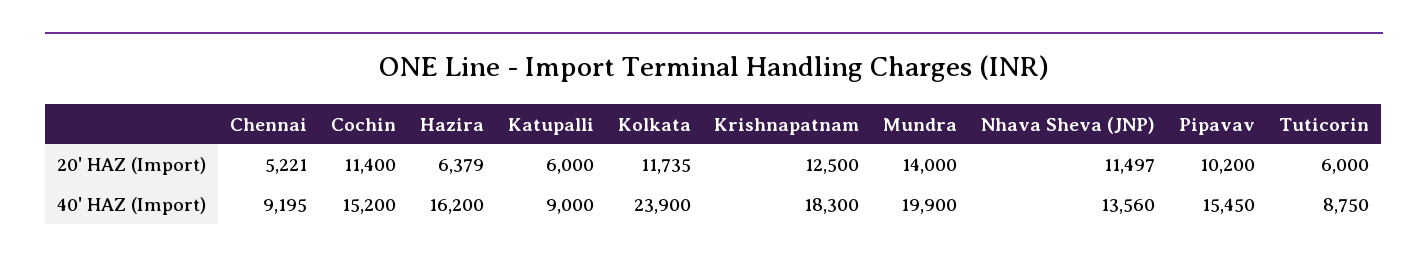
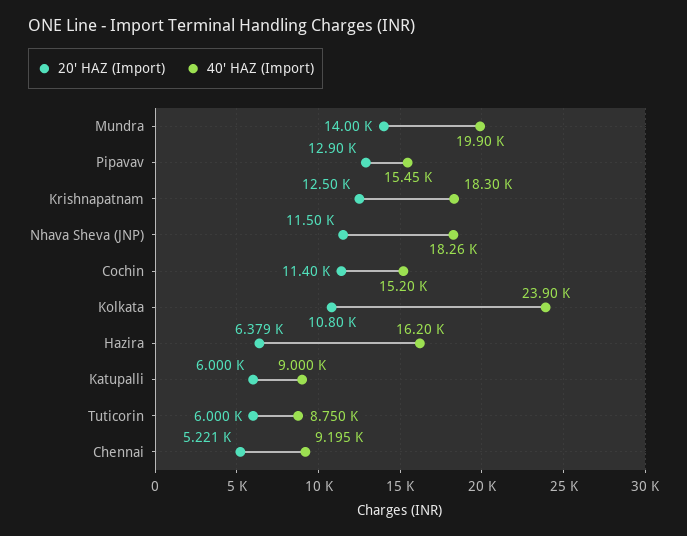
  {
    "20' HAZ (Import)": {
      "Chennai": 5221,
      "Cochin": 11400,
      "Hazira": 6379,
      "Katupalli": 6000,
-     "Kolkata": 11735,
+     "Kolkata": 10800,
      "Krishnapatnam": 12500,
      "Mundra": 14000,
      "Nhava Sheva (JNP)": 11497,
-     "Pipavav": 10200,
+     "Pipavav": 12900,
      "Tuticorin": 6000
    },
    "40' HAZ (Import)": {
      "Chennai": 9195,
      "Cochin": 15200,
      "Hazira": 16200,
      "Katupalli": 9000,
      "Kolkata": 23900,
      "Krishnapatnam": 18300,
      "Mundra": 19900,
-     "Nhava Sheva (JNP)": 13560,
+     "Nhava Sheva (JNP)": 18260,
      "Pipavav": 15450,
      "Tuticorin": 8750
    }
  }

